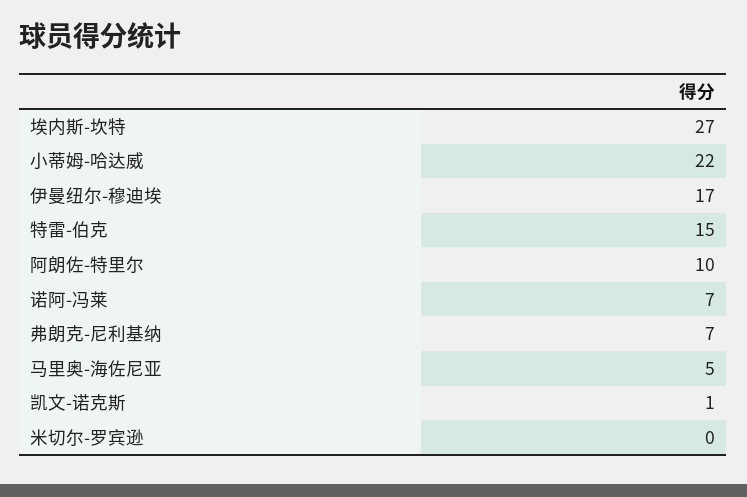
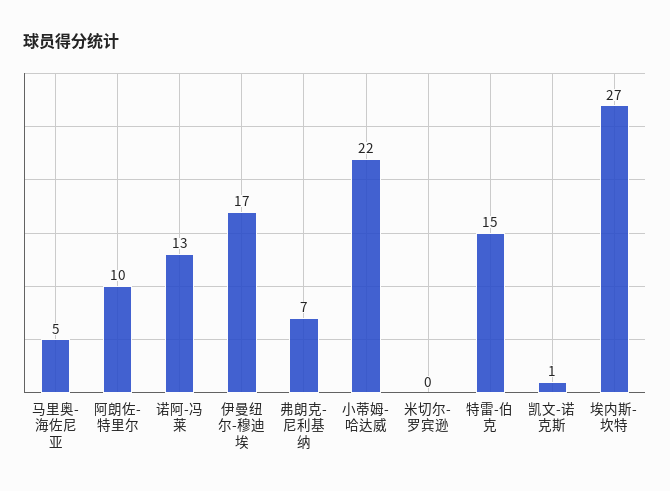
  {
    "埃内斯-坎特": 27,
    "小蒂姆-哈达威": 22,
    "伊曼纽尔-穆迪埃": 17,
    "特雷-伯克": 15,
    "阿朗佐-特里尔": 10,
-   "诺阿-冯莱": 7,
+   "诺阿-冯莱": 13,
    "弗朗克-尼利基纳": 7,
    "马里奥-海佐尼亚": 5,
    "凯文-诺克斯": 1,
    "米切尔-罗宾逊": 0
  }

